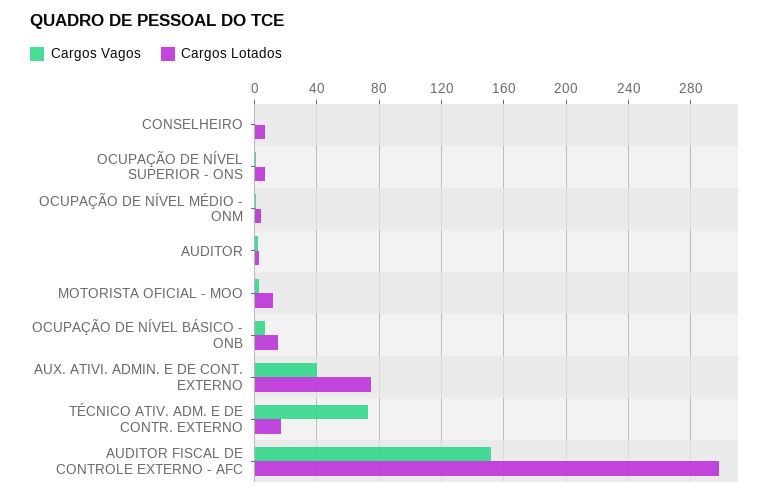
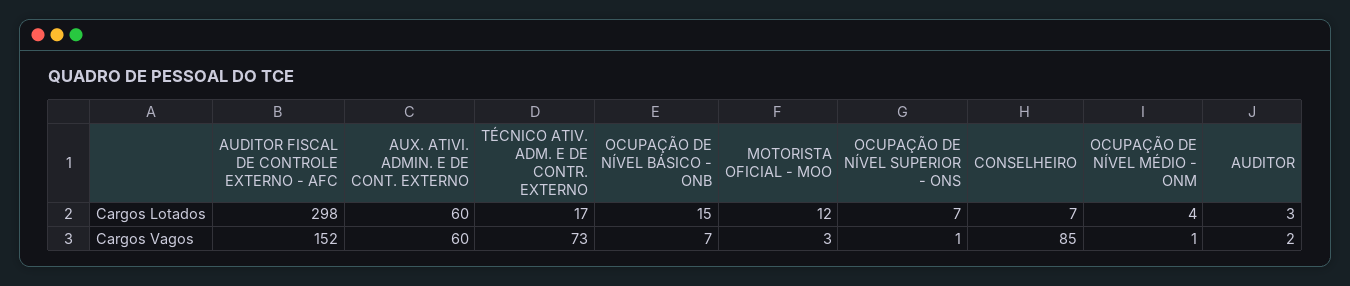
  {
    "Cargos Vagos": {
-     "CONSELHEIRO": 0,
+     "CONSELHEIRO": 85,
      "OCUPAÇÃO DE NÍVEL SUPERIOR - ONS": 1,
      "OCUPAÇÃO DE NÍVEL MÉDIO - ONM": 1,
      "AUDITOR": 2,
      "MOTORISTA OFICIAL - MOO": 3,
      "OCUPAÇÃO DE NÍVEL BÁSICO - ONB": 7,
-     "AUX. ATIVI. ADMIN. E DE CONT. EXTERNO": 40,
+     "AUX. ATIVI. ADMIN. E DE CONT. EXTERNO": 60,
      "TÉCNICO ATIV. ADM. E DE CONTR. EXTERNO": 73,
      "AUDITOR FISCAL DE CONTROLE EXTERNO - AFC": 152
    },
    "Cargos Lotados": {
      "CONSELHEIRO": 7,
      "OCUPAÇÃO DE NÍVEL SUPERIOR - ONS": 7,
      "OCUPAÇÃO DE NÍVEL MÉDIO - ONM": 4,
      "AUDITOR": 3,
      "MOTORISTA OFICIAL - MOO": 12,
      "OCUPAÇÃO DE NÍVEL BÁSICO - ONB": 15,
-     "AUX. ATIVI. ADMIN. E DE CONT. EXTERNO": 75,
+     "AUX. ATIVI. ADMIN. E DE CONT. EXTERNO": 60,
      "TÉCNICO ATIV. ADM. E DE CONTR. EXTERNO": 17,
      "AUDITOR FISCAL DE CONTROLE EXTERNO - AFC": 298
    }
  }

